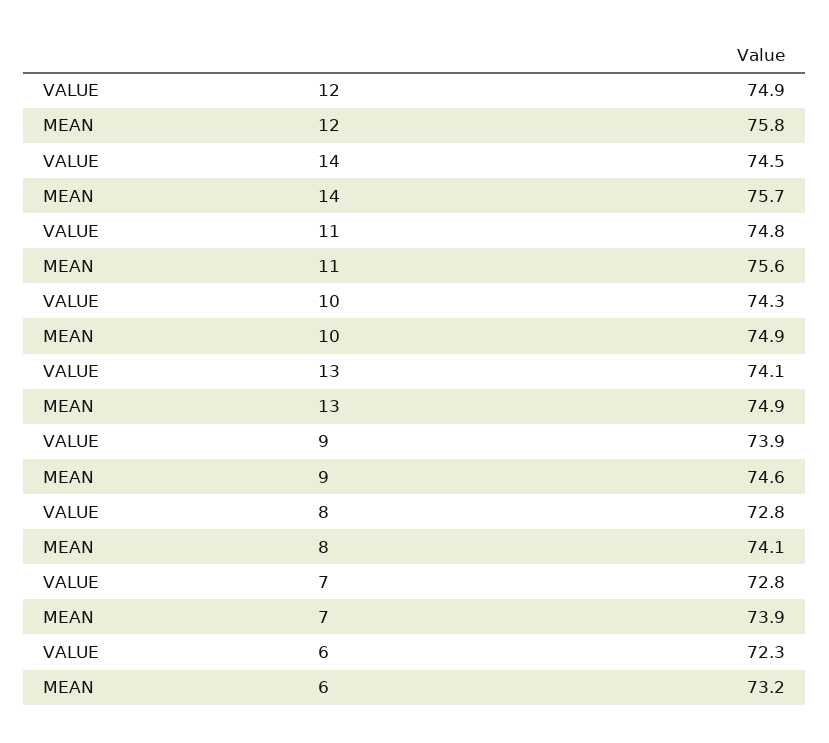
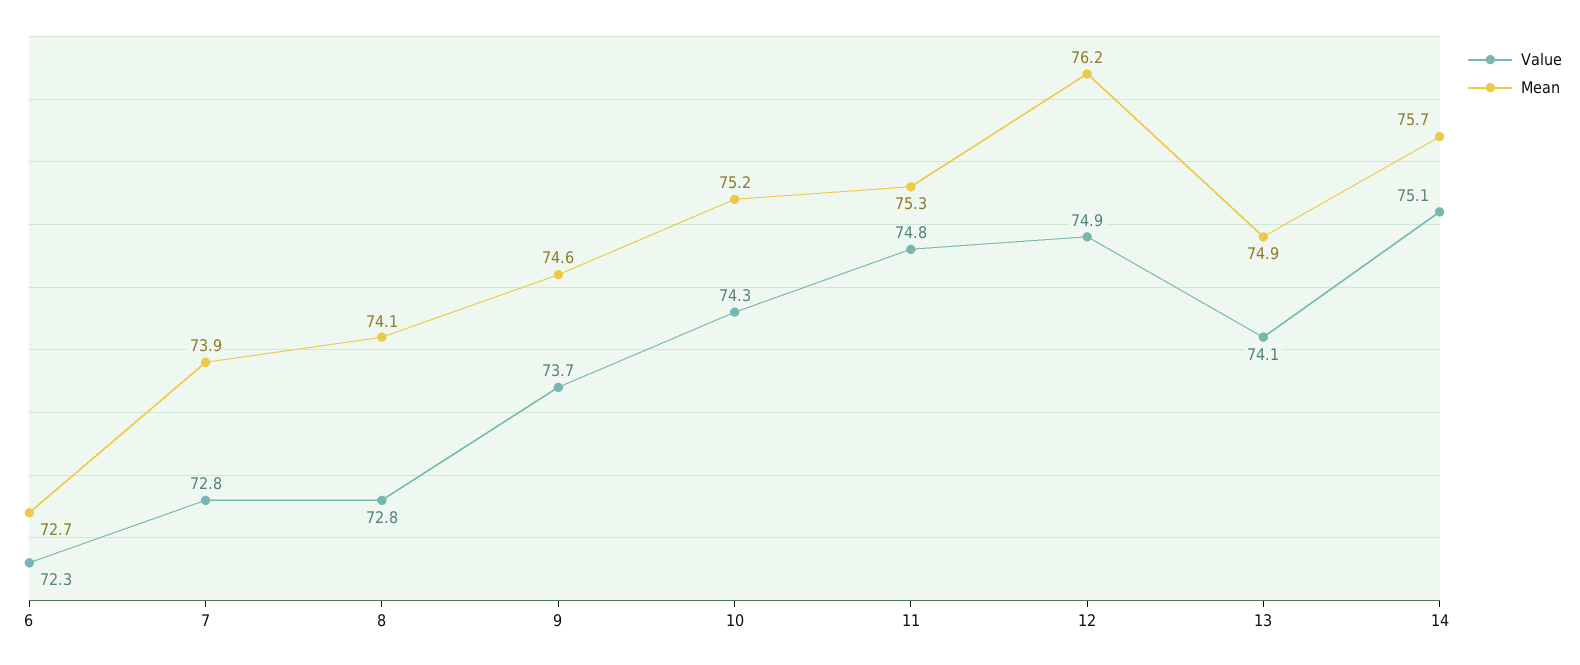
  {
    "VALUE": {
      "12": 74.9,
-     "14": 74.5,
+     "14": 75.1,
      "11": 74.8,
      "10": 74.3,
      "13": 74.1,
-     "9": 73.9,
+     "9": 73.7,
      "8": 72.8,
      "7": 72.8,
      "6": 72.3
    },
    "MEAN": {
-     "12": 75.8,
+     "12": 76.2,
      "14": 75.7,
-     "11": 75.6,
+     "11": 75.3,
-     "10": 74.9,
+     "10": 75.2,
      "13": 74.9,
      "9": 74.6,
      "8": 74.1,
      "7": 73.9,
-     "6": 73.2
+     "6": 72.7
    }
  }

